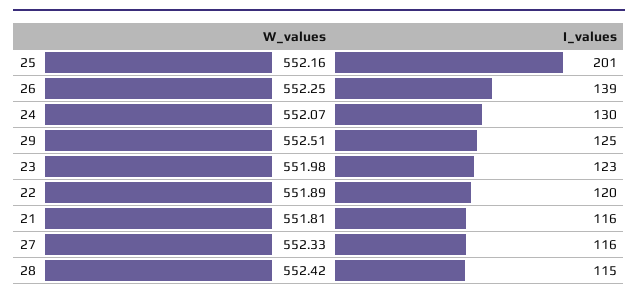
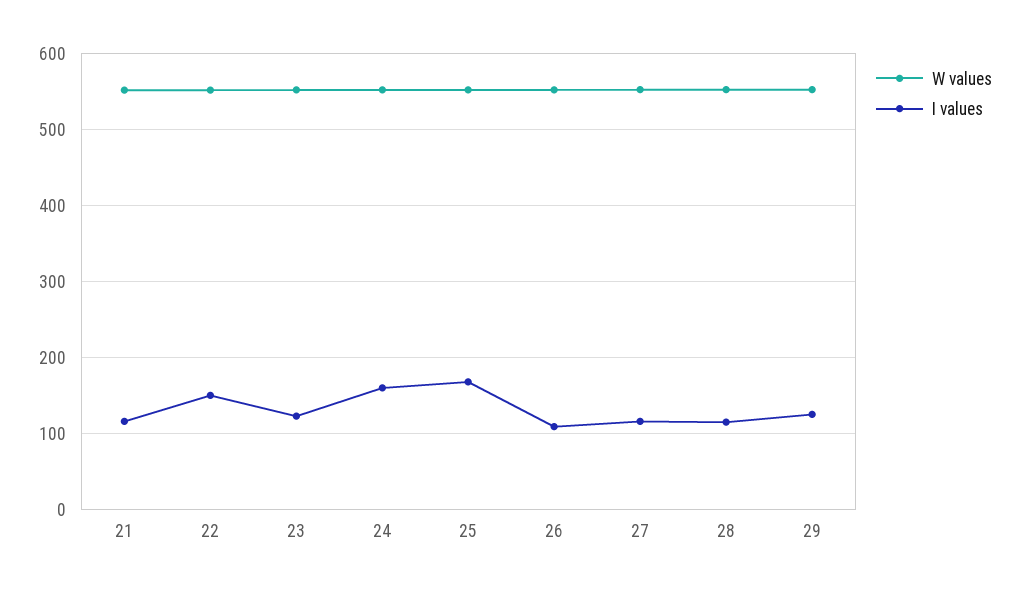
  {
    "W_values": {
      "25": 552.16,
      "26": 552.25,
      "24": 552.07,
      "29": 552.51,
      "23": 551.98,
      "22": 551.89,
      "21": 551.81,
      "27": 552.33,
      "28": 552.42
    },
    "I_values": {
-     "25": 201,
+     "25": 170,
-     "26": 139,
+     "26": 110,
-     "24": 130,
+     "24": 160,
      "29": 125,
      "23": 123,
-     "22": 120,
+     "22": 150,
      "21": 116,
      "27": 116,
      "28": 115
    }
  }

